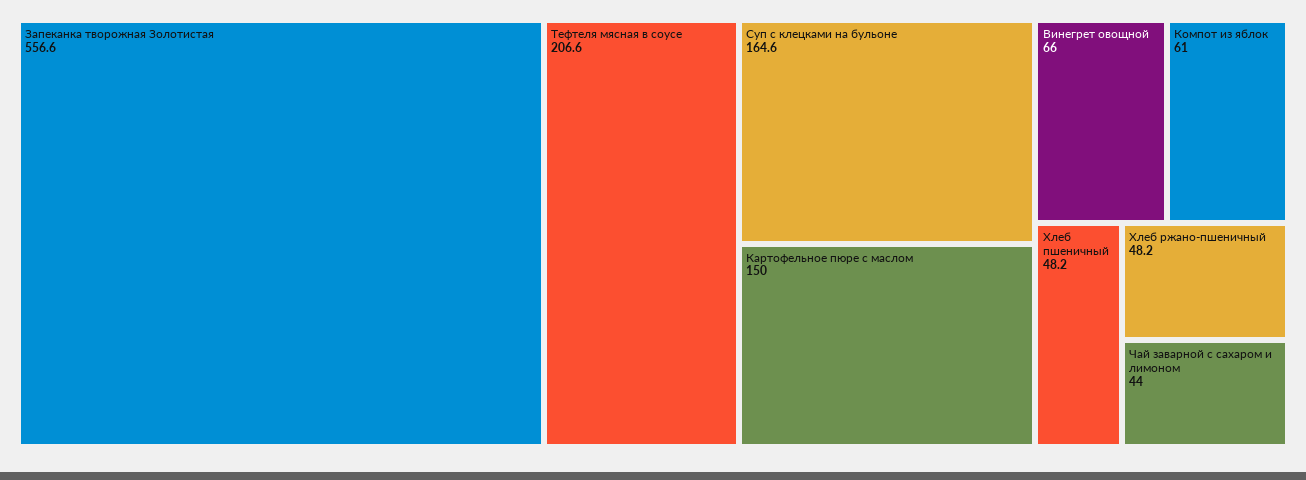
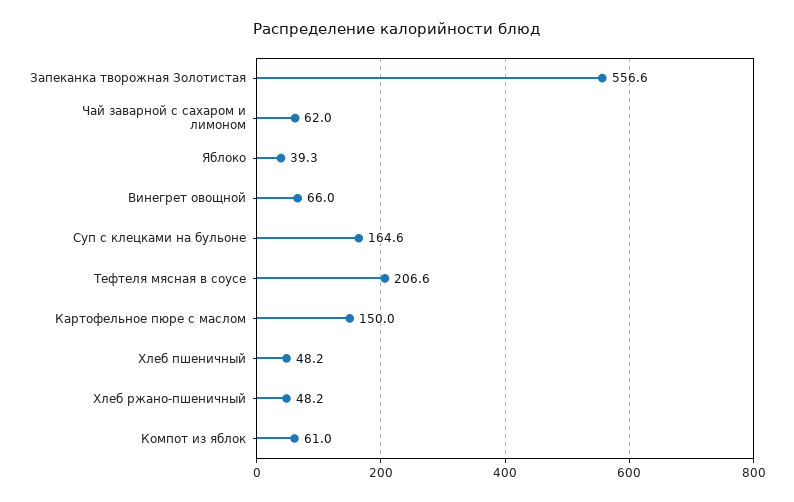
  {
    "Запеканка творожная Золотистая": 556.6,
    "Тефтеля мясная в соусе": 206.6,
    "Суп с клецками на бульоне": 164.6,
    "Картофельное пюре с маслом": 150,
    "Винегрет овощной": 66,
    "Компот из яблок": 61,
    "Хлеб пшеничный": 48.2,
    "Хлеб ржано-пшеничный": 48.2,
-   "Чай заварной с сахаром и лимоном": 44
+   "Чай заварной с сахаром и лимоном": 62,
+   "Яблоко": 39.3
  }

